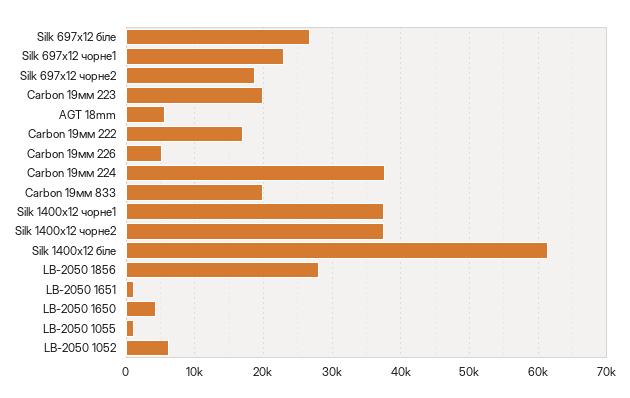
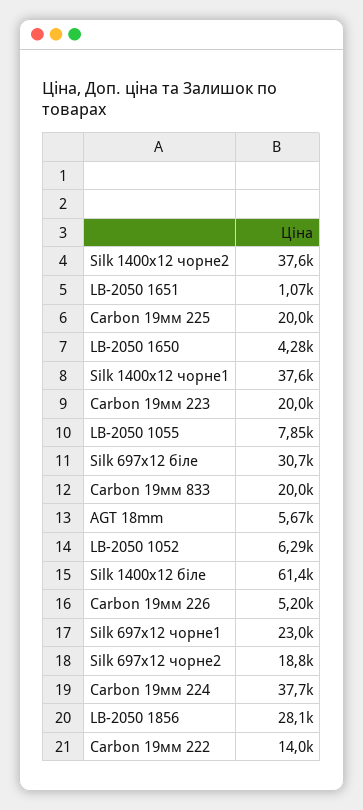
  {
-   "Silk 697x12 біле": 27000,
+   "Silk 697x12 біле": 30700,
    "Silk 697x12 чорне1": 23000,
    "Silk 697x12 чорне2": 18800,
    "Carbon 19мм 223": 20000,
    "AGT 18mm": 5670,
-   "Carbon 19мм 222": 17000,
+   "Carbon 19мм 222": 14000,
    "Carbon 19мм 226": 5200,
    "Carbon 19мм 224": 37700,
    "Carbon 19мм 833": 20000,
    "Silk 1400x12 чорне1": 37600,
    "Silk 1400x12 чорне2": 37600,
    "Silk 1400x12 біле": 61400,
    "LB-2050 1856": 28100,
    "LB-2050 1651": 1070,
    "LB-2050 1650": 4280,
-   "LB-2050 1055": 1000,
+   "LB-2050 1055": 7850,
-   "LB-2050 1052": 6290
+   "LB-2050 1052": 6290,
+   "Carbon 19мм 225": 20000
  }

